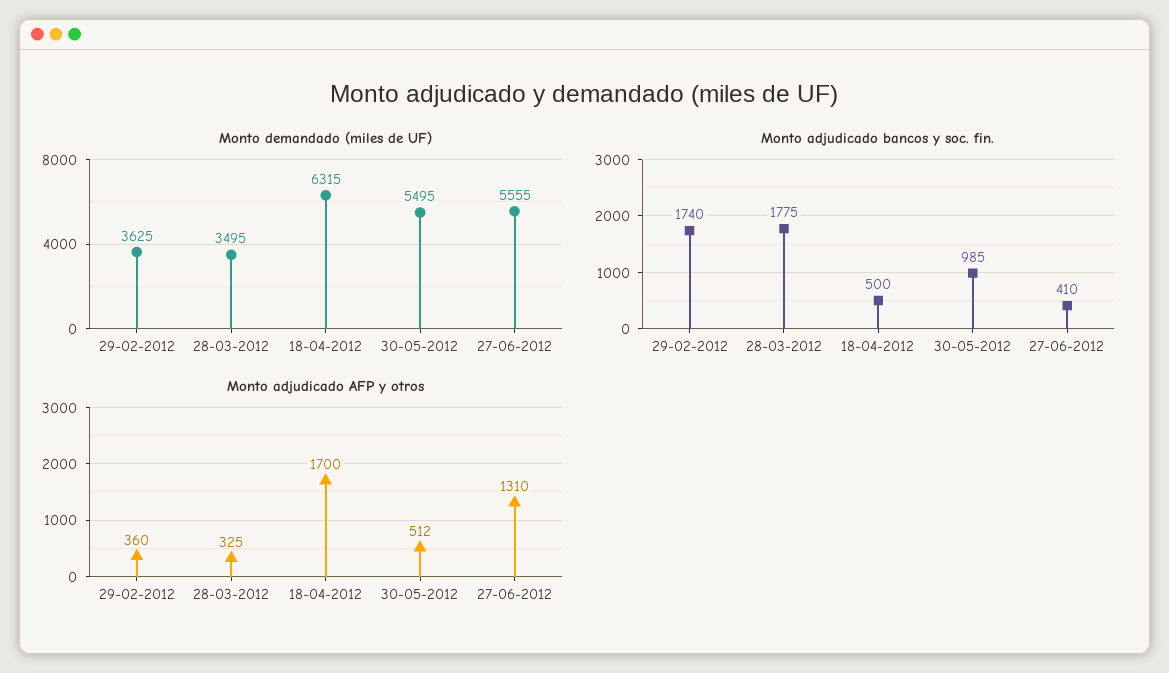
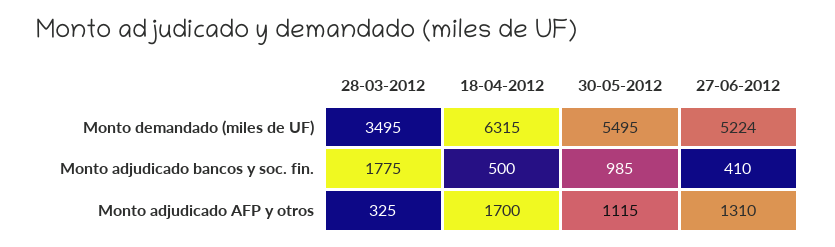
  {
    "Monto demandado (miles de UF)": {
-     "29-02-2012": 3625,
      "28-03-2012": 3495,
      "18-04-2012": 6315,
      "30-05-2012": 5495,
-     "27-06-2012": 5555
+     "27-06-2012": 5224
    },
    "Monto adjudicado bancos y soc. fin.": {
-     "29-02-2012": 1740,
      "28-03-2012": 1775,
      "18-04-2012": 500,
      "30-05-2012": 985,
      "27-06-2012": 410
    },
    "Monto adjudicado AFP y otros": {
-     "29-02-2012": 360,
      "28-03-2012": 325,
      "18-04-2012": 1700,
-     "30-05-2012": 512,
+     "30-05-2012": 1115,
      "27-06-2012": 1310
    }
  }

